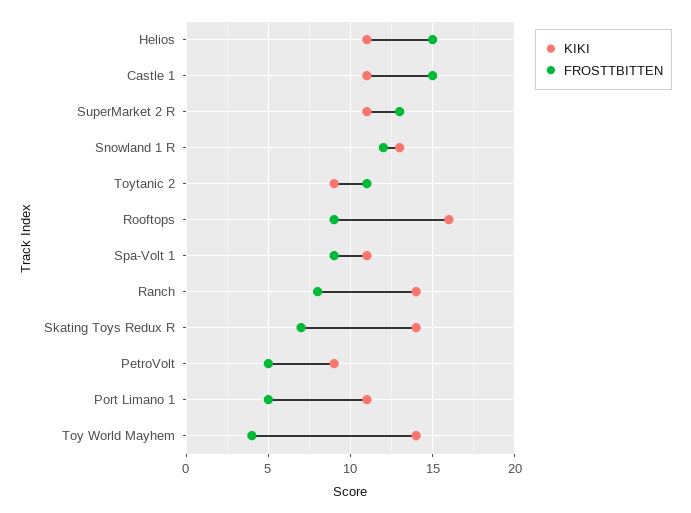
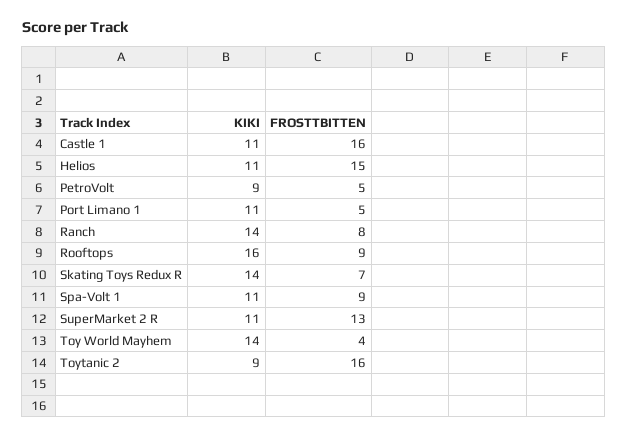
  {
    "KIKI": {
      "Helios": 11,
      "Castle 1": 11,
      "SuperMarket 2 R": 11,
-     "Snowland 1 R": 13,
      "Toytanic 2": 9,
      "Rooftops": 16,
      "Spa-Volt 1": 11,
      "Ranch": 14,
      "Skating Toys Redux R": 14,
      "PetroVolt": 9,
      "Port Limano 1": 11,
      "Toy World Mayhem": 14
    },
    "FROSTTBITTEN": {
      "Helios": 15,
-     "Castle 1": 15,
+     "Castle 1": 16,
      "SuperMarket 2 R": 13,
-     "Snowland 1 R": 12,
-     "Toytanic 2": 11,
+     "Toytanic 2": 16,
      "Rooftops": 9,
      "Spa-Volt 1": 9,
      "Ranch": 8,
      "Skating Toys Redux R": 7,
      "PetroVolt": 5,
      "Port Limano 1": 5,
      "Toy World Mayhem": 4
    }
  }

